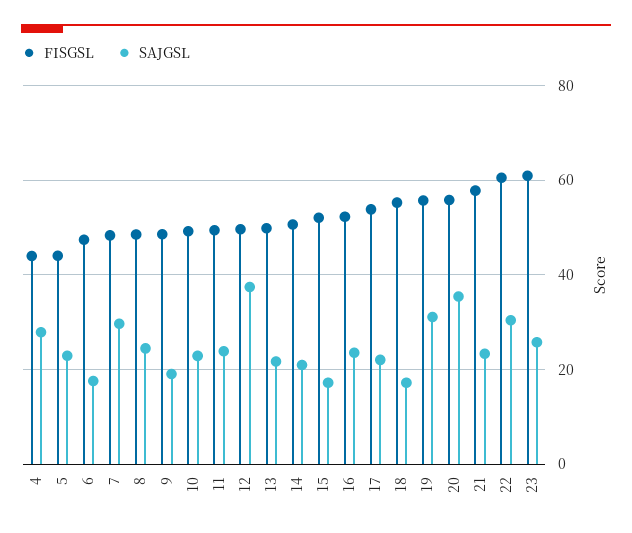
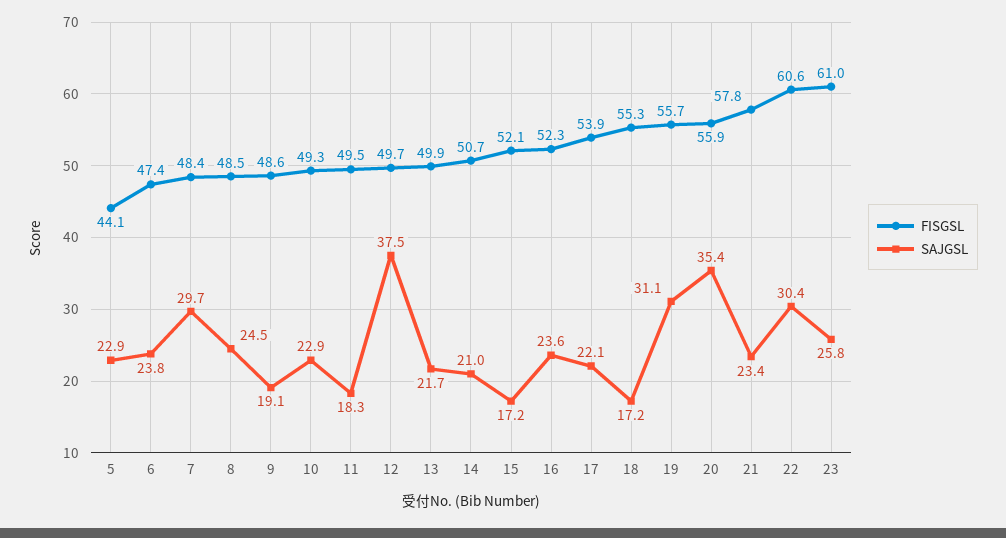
  {
    "FISGSL": {
-     "4": 44,
      "5": 44.1,
      "6": 47.4,
      "7": 48.4,
      "8": 48.5,
      "9": 48.6,
      "10": 49.3,
      "11": 49.5,
      "12": 49.7,
      "13": 49.9,
      "14": 50.7,
      "15": 52.1,
      "16": 52.3,
      "17": 53.9,
      "18": 55.3,
      "19": 55.7,
      "20": 55.9,
      "21": 57.8,
      "22": 60.6,
      "23": 61
    },
    "SAJGSL": {
-     "4": 28,
      "5": 22.9,
-     "6": 18,
+     "6": 23.8,
      "7": 29.7,
      "8": 24.5,
      "9": 19.1,
      "10": 22.9,
-     "11": 24,
+     "11": 18.3,
      "12": 37.5,
      "13": 21.7,
      "14": 21,
      "15": 17.2,
      "16": 23.6,
      "17": 22.1,
      "18": 17.2,
      "19": 31.1,
      "20": 35.4,
      "21": 23.4,
      "22": 30.4,
      "23": 25.8
    }
  }

